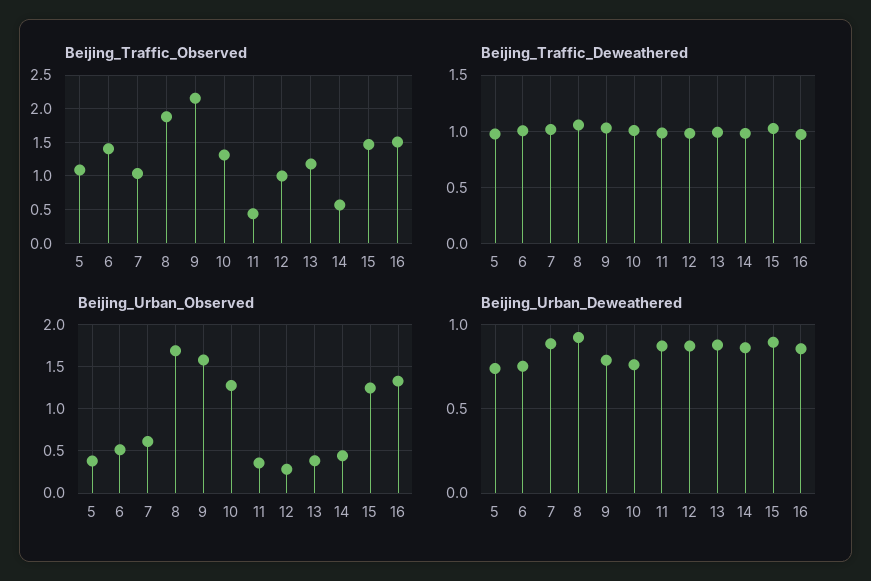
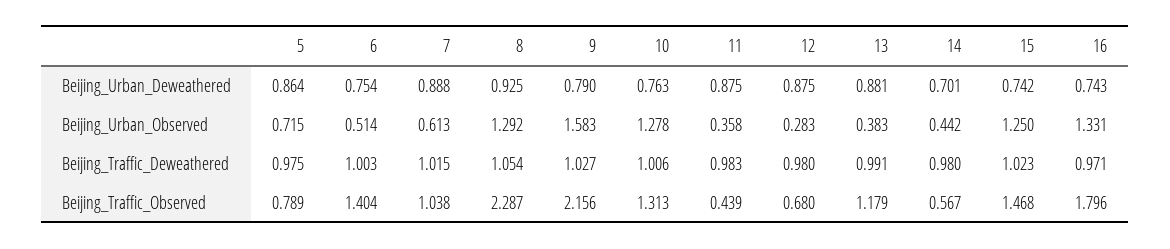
  {
    "Beijing_Traffic_Observed": {
-     "5": 1.1,
+     "5": 0.789,
      "6": 1.404,
      "7": 1.038,
-     "8": 1.9,
+     "8": 2.287,
      "9": 2.156,
      "10": 1.313,
      "11": 0.439,
-     "12": 1,
+     "12": 0.68,
      "13": 1.179,
      "14": 0.567,
      "15": 1.468,
-     "16": 1.5
+     "16": 1.796
    },
    "Beijing_Traffic_Deweathered": {
      "5": 0.975,
      "6": 1.003,
      "7": 1.015,
      "8": 1.054,
      "9": 1.027,
      "10": 1.006,
      "11": 0.983,
      "12": 0.98,
      "13": 0.991,
      "14": 0.98,
      "15": 1.023,
      "16": 0.971
    },
    "Beijing_Urban_Observed": {
-     "5": 0.4,
+     "5": 0.715,
      "6": 0.514,
      "7": 0.613,
-     "8": 1.7,
+     "8": 1.292,
      "9": 1.583,
      "10": 1.278,
      "11": 0.358,
      "12": 0.283,
      "13": 0.383,
      "14": 0.442,
      "15": 1.25,
      "16": 1.331
    },
    "Beijing_Urban_Deweathered": {
-     "5": 0.75,
+     "5": 0.864,
      "6": 0.754,
      "7": 0.888,
      "8": 0.925,
      "9": 0.79,
      "10": 0.763,
      "11": 0.875,
      "12": 0.875,
      "13": 0.881,
-     "14": 0.85,
+     "14": 0.701,
-     "15": 0.9,
+     "15": 0.742,
-     "16": 0.85
+     "16": 0.743
    }
  }

